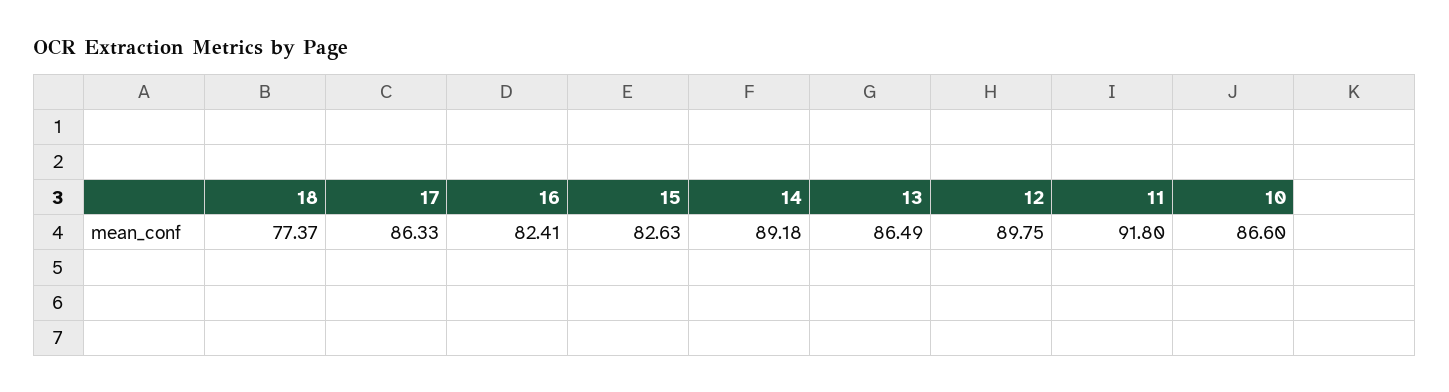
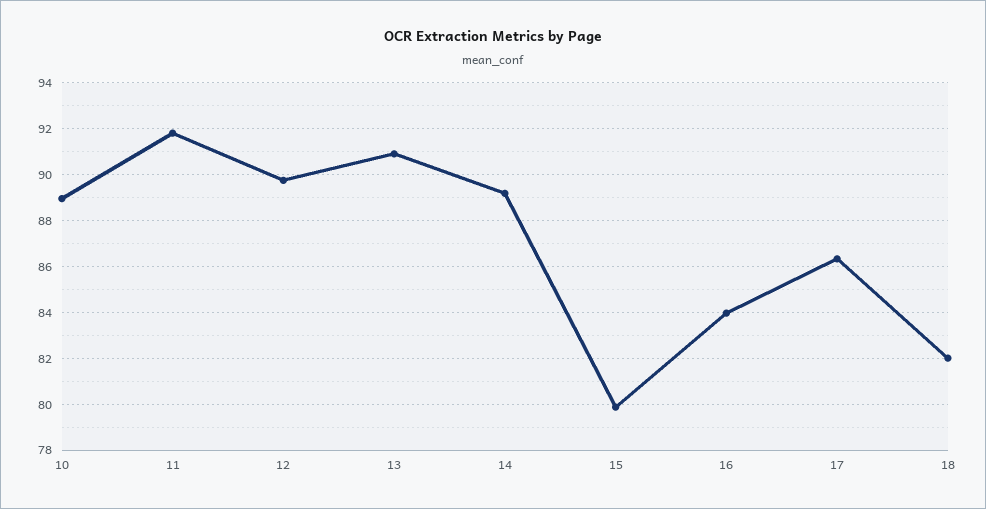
  {
-   "18": 77.37,
+   "18": 82,
    "17": 86.33,
-   "16": 82.41,
+   "16": 84,
-   "15": 82.63,
+   "15": 80,
    "14": 89.18,
-   "13": 86.49,
+   "13": 91,
    "12": 89.75,
    "11": 91.8,
-   "10": 86.6
+   "10": 89
  }

